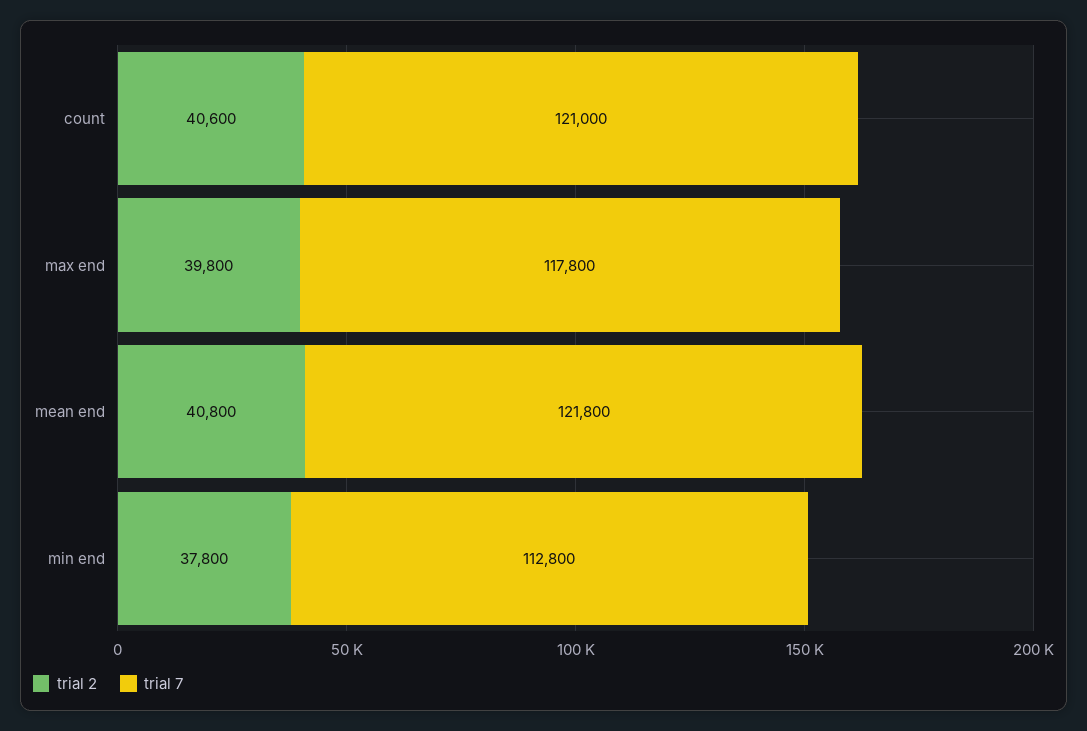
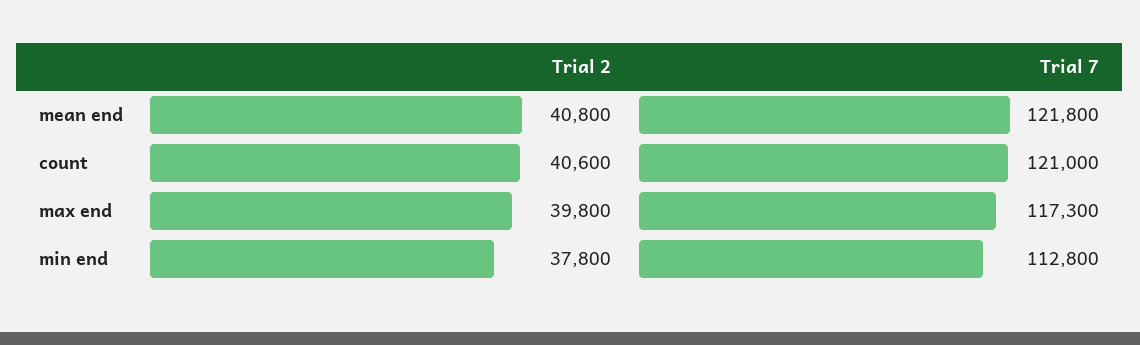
  {
    "trial 2": {
      "count": 40600,
      "max end": 39800,
      "mean end": 40800,
      "min end": 37800
    },
    "trial 7": {
      "count": 121000,
-     "max end": 117800,
+     "max end": 117300,
      "mean end": 121800,
      "min end": 112800
    }
  }

